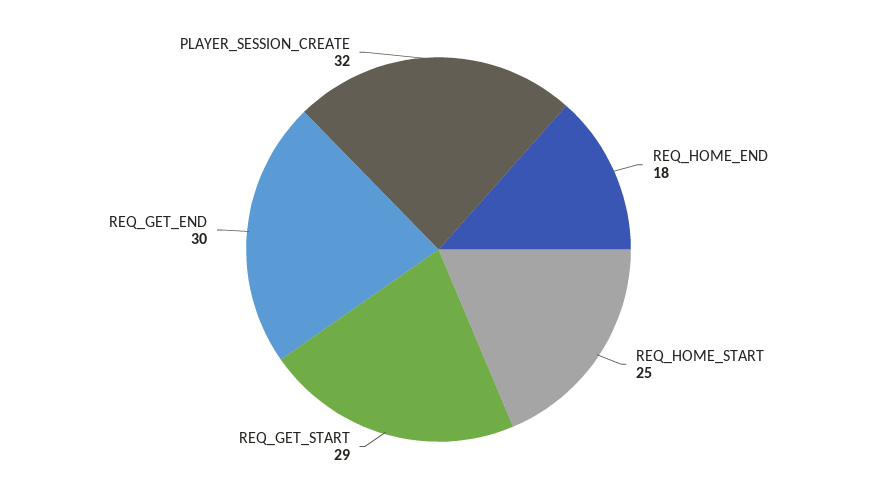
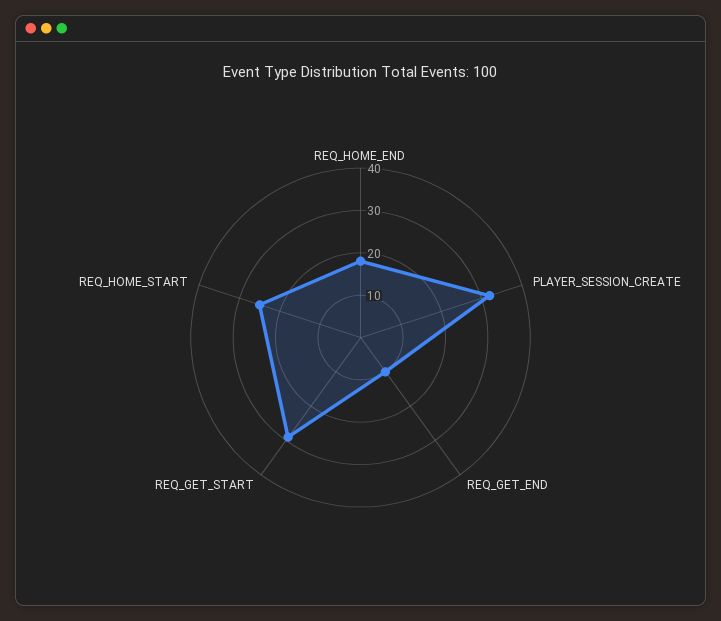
  {
    "REQ_HOME_END": 18,
    "REQ_HOME_START": 25,
    "REQ_GET_START": 29,
-   "REQ_GET_END": 30,
+   "REQ_GET_END": 10,
    "PLAYER_SESSION_CREATE": 32
  }

